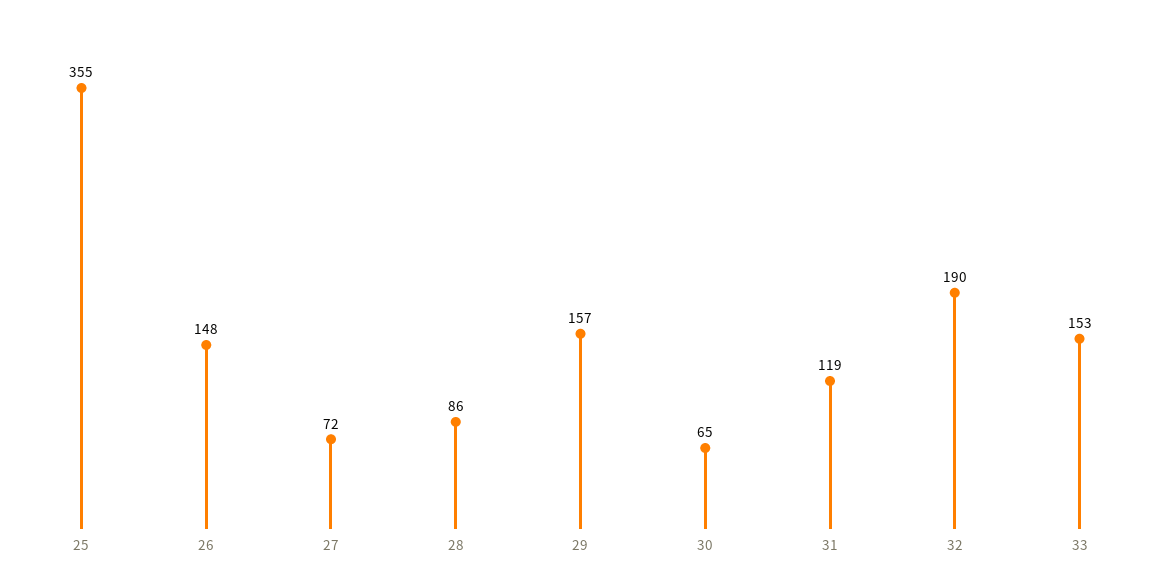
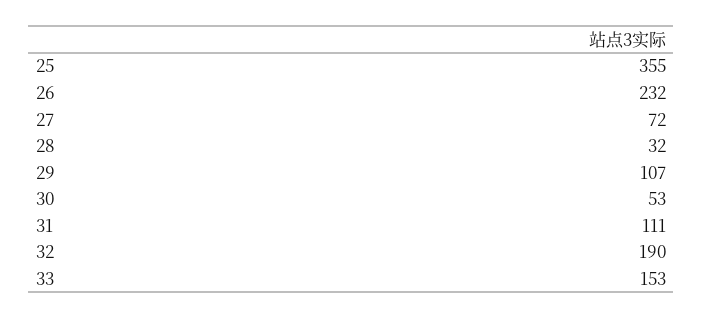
  {
    "25": 355,
-   "26": 148,
+   "26": 232,
    "27": 72,
-   "28": 86,
+   "28": 32,
-   "29": 157,
+   "29": 107,
-   "30": 65,
+   "30": 53,
-   "31": 119,
+   "31": 111,
    "32": 190,
    "33": 153
  }

